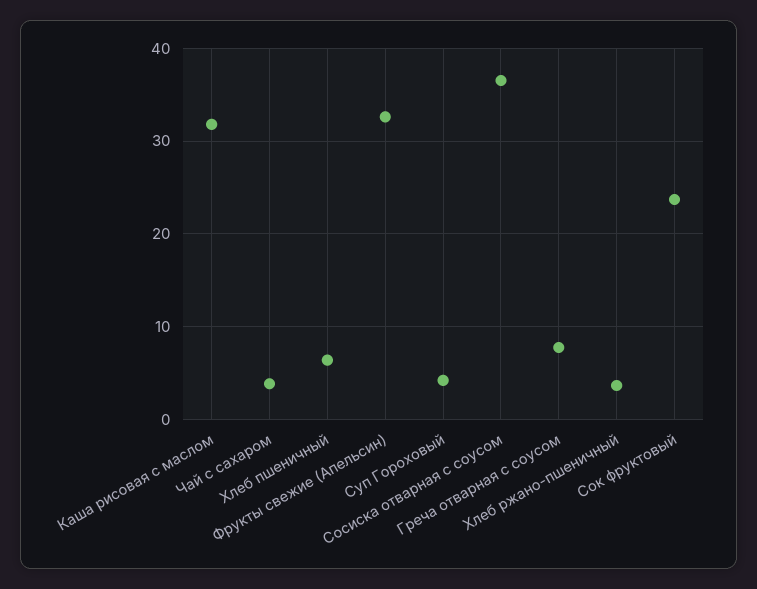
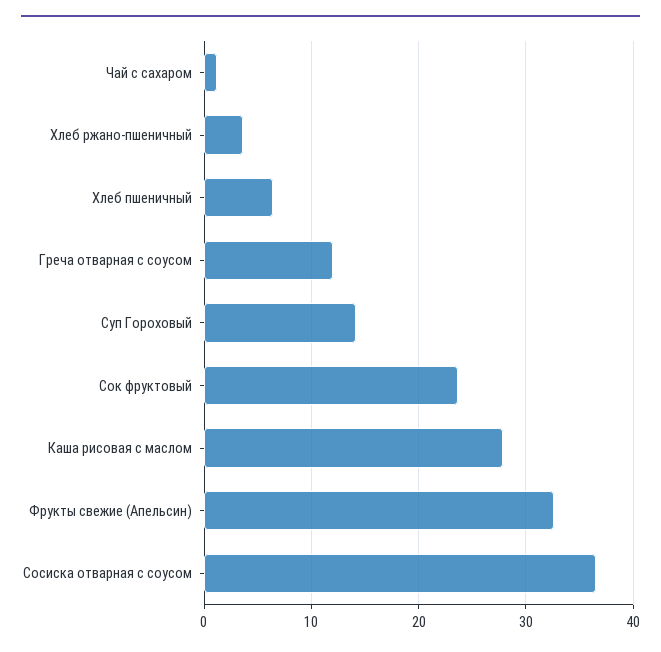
  {
-   "Каша рисовая с маслом": 32,
+   "Каша рисовая с маслом": 28,
-   "Чай с сахаром": 4,
+   "Чай с сахаром": 1,
    "Хлеб пшеничный": 6,
    "Фрукты свежие (Апельсин)": 33,
-   "Суп Гороховый": 4,
+   "Суп Гороховый": 14,
    "Сосиска отварная с соусом": 37,
-   "Греча отварная с соусом": 8,
+   "Греча отварная с соусом": 12,
    "Хлеб ржано-пшеничный": 4,
    "Сок фруктовый": 24
  }

